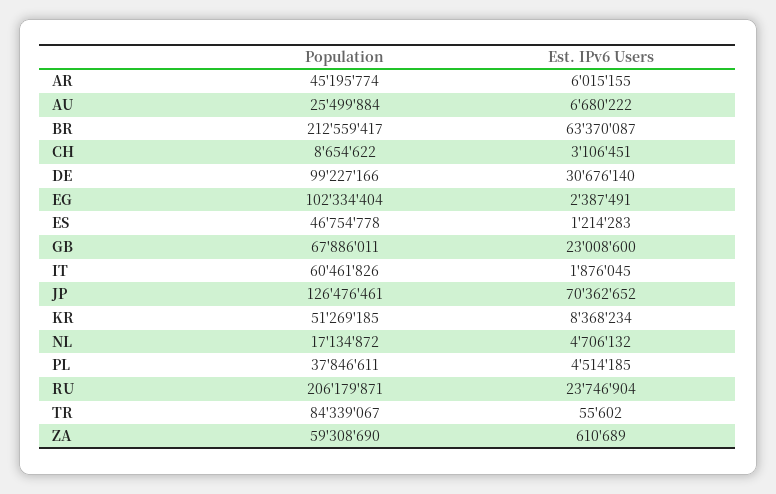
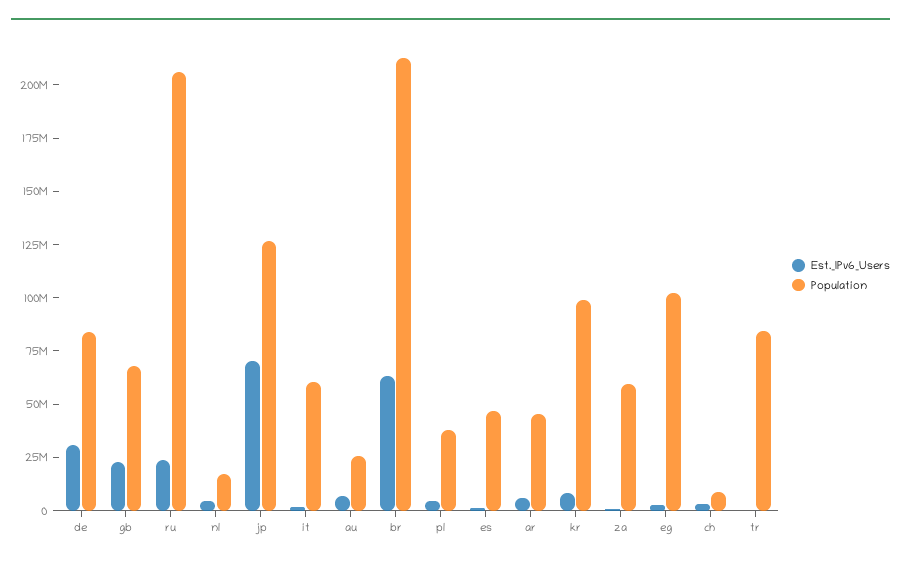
  {
    "Population": {
      "AR": 45195774,
      "AU": 25499884,
      "BR": 212559417,
      "CH": 8654622,
-     "DE": 99227166,
+     "DE": 85000000,
      "EG": 102334404,
      "ES": 46754778,
      "GB": 67886011,
      "IT": 60461826,
      "JP": 126476461,
-     "KR": 51269185,
+     "KR": 100000000,
      "NL": 17134872,
      "PL": 37846611,
      "RU": 206179871,
      "TR": 84339067,
      "ZA": 59308690
    },
    "Est. IPv6 Users": {
      "AR": 6015155,
      "AU": 6680222,
      "BR": 63370087,
      "CH": 3106451,
      "DE": 30676140,
      "EG": 2387491,
      "ES": 1214283,
      "GB": 23008600,
      "IT": 1876045,
      "JP": 70362652,
      "KR": 8368234,
      "NL": 4706132,
      "PL": 4514185,
      "RU": 23746904,
      "TR": 55602,
      "ZA": 610689
    }
  }

